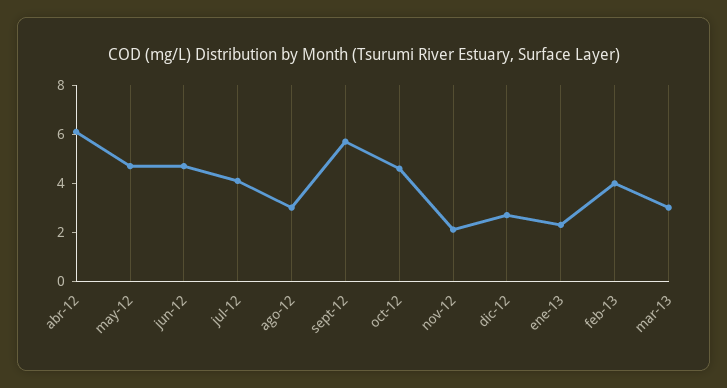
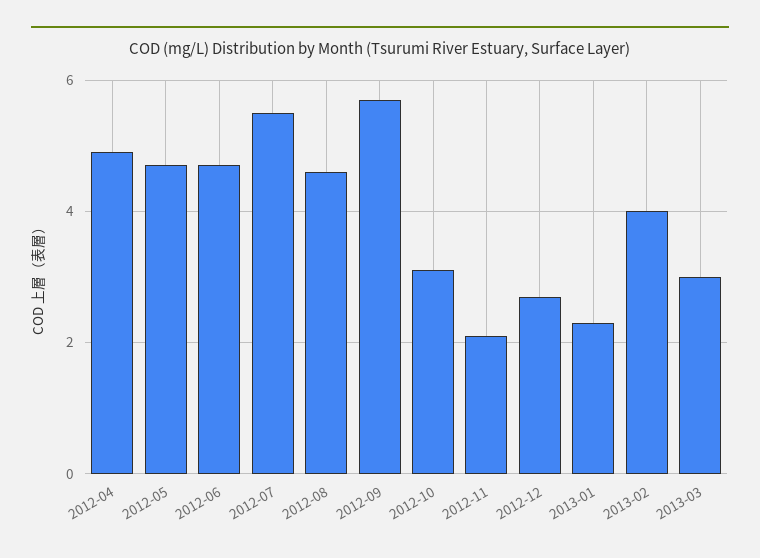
  {
-   "abr-12": 6,
+   "abr-12": 5,
    "may-12": 4.5,
    "jun-12": 4.5,
-   "jul-12": 4,
+   "jul-12": 5.5,
-   "ago-12": 3,
+   "ago-12": 4.5,
    "sept-12": 5.5,
-   "oct-12": 4.5,
+   "oct-12": 3,
    "nov-12": 2,
    "dic-12": 2.5,
    "ene-13": 2.5,
    "feb-13": 4,
    "mar-13": 3
  }

